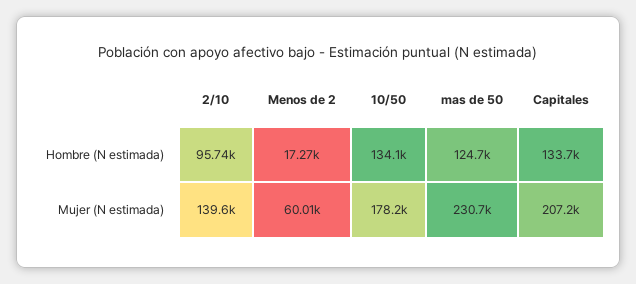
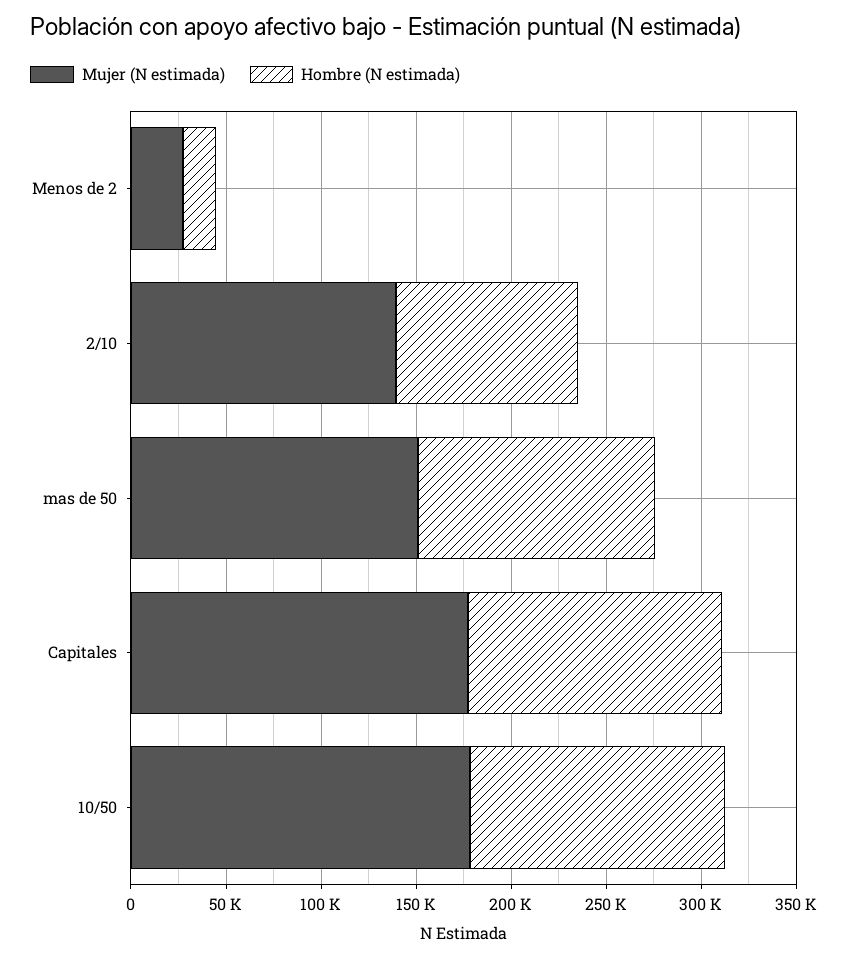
  {
    "Hombre (N estimada)": {
      "2/10": 95740,
      "Menos de 2": 17270,
      "10/50": 134100,
      "mas de 50": 124700,
      "Capitales": 133700
    },
    "Mujer (N estimada)": {
      "2/10": 139600,
-     "Menos de 2": 60010,
+     "Menos de 2": 30000,
      "10/50": 178200,
-     "mas de 50": 230700,
+     "mas de 50": 150000,
-     "Capitales": 207200
+     "Capitales": 180000
    }
  }

